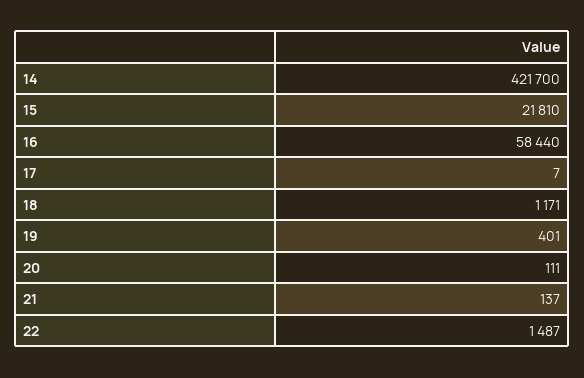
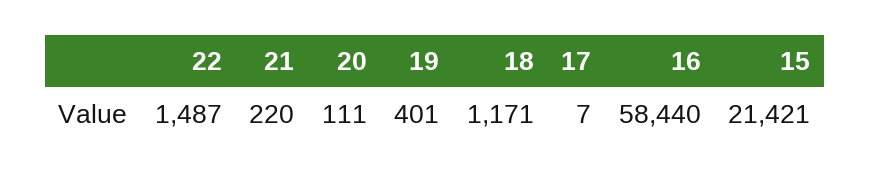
  {
-   "14": 421700,
-   "15": 21810,
+   "15": 21421,
    "16": 58440,
    "17": 7,
    "18": 1171,
    "19": 401,
    "20": 111,
-   "21": 137,
+   "21": 220,
    "22": 1487
  }

